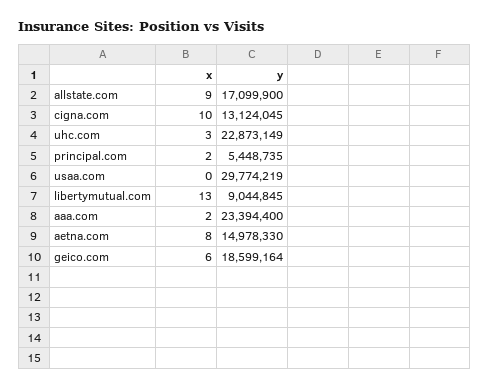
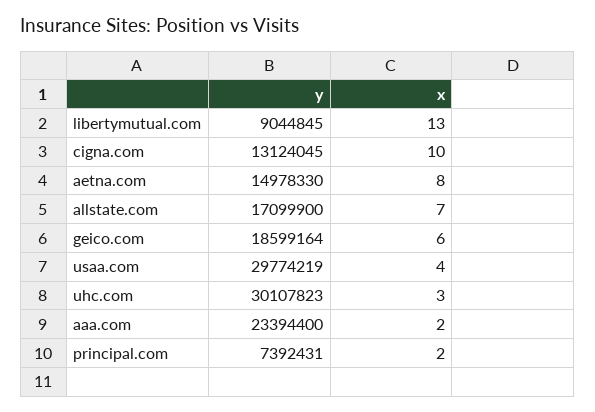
  {
    "x": {
-     "allstate.com": 9,
+     "allstate.com": 7,
      "cigna.com": 10,
      "uhc.com": 3,
      "principal.com": 2,
-     "usaa.com": 0,
+     "usaa.com": 4,
      "libertymutual.com": 13,
      "aaa.com": 2,
      "aetna.com": 8,
      "geico.com": 6
    },
    "y": {
      "allstate.com": 17099900,
      "cigna.com": 13124045,
-     "uhc.com": 22873149,
+     "uhc.com": 30107823,
-     "principal.com": 5448735,
+     "principal.com": 7392431,
      "usaa.com": 29774219,
      "libertymutual.com": 9044845,
      "aaa.com": 23394400,
      "aetna.com": 14978330,
      "geico.com": 18599164
    }
  }

